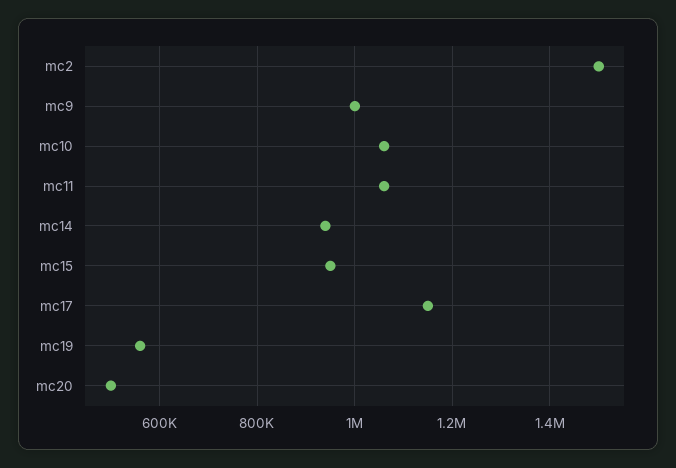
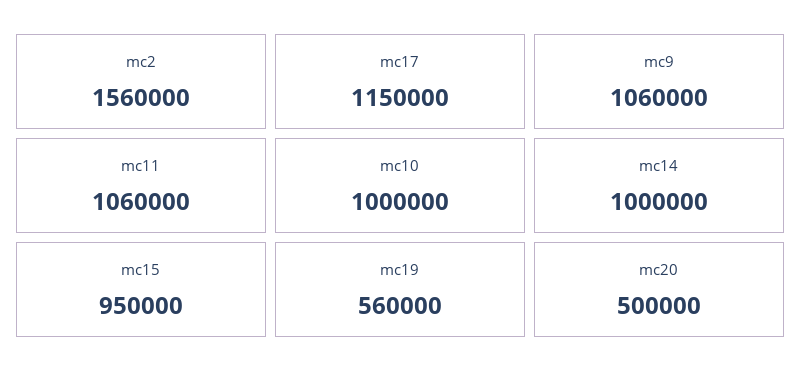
  {
-   "mc2": 1500000,
+   "mc2": 1560000,
-   "mc9": 1000000,
+   "mc9": 1060000,
-   "mc10": 1060000,
+   "mc10": 1000000,
    "mc11": 1060000,
-   "mc14": 940000,
+   "mc14": 1000000,
    "mc15": 950000,
    "mc17": 1150000,
    "mc19": 560000,
    "mc20": 500000
  }

